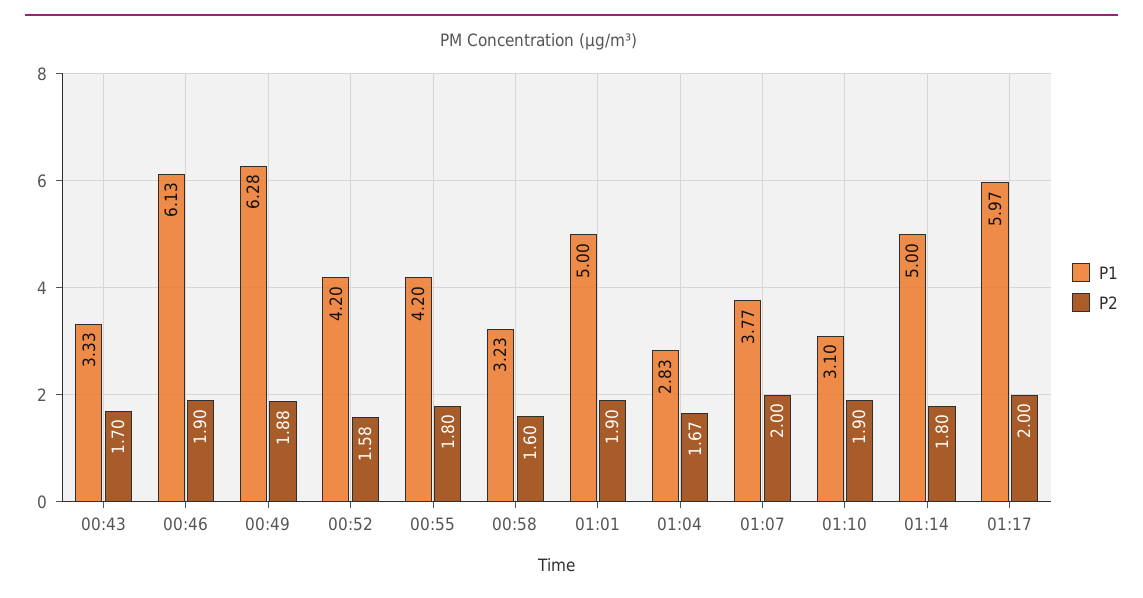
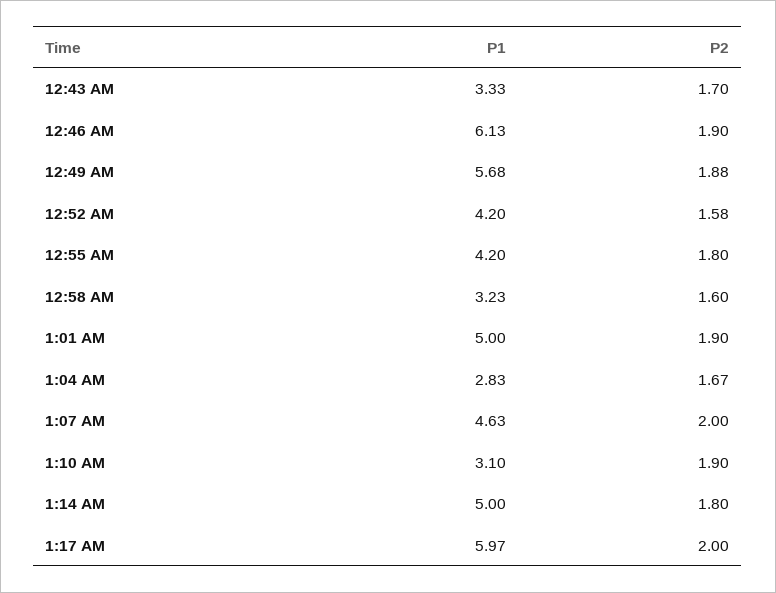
  {
    "P1": {
      "00:43": 3.33,
      "00:46": 6.13,
-     "00:49": 6.28,
+     "00:49": 5.68,
      "00:52": 4.2,
      "00:55": 4.2,
      "00:58": 3.23,
      "01:01": 5,
      "01:04": 2.83,
-     "01:07": 3.77,
+     "01:07": 4.63,
      "01:10": 3.1,
      "01:14": 5,
      "01:17": 5.97
    },
    "P2": {
      "00:43": 1.7,
      "00:46": 1.9,
      "00:49": 1.88,
      "00:52": 1.58,
      "00:55": 1.8,
      "00:58": 1.6,
      "01:01": 1.9,
      "01:04": 1.67,
      "01:07": 2,
      "01:10": 1.9,
      "01:14": 1.8,
      "01:17": 2
    }
  }

